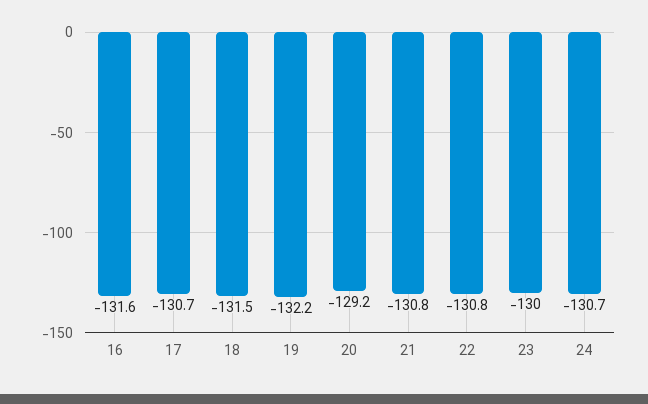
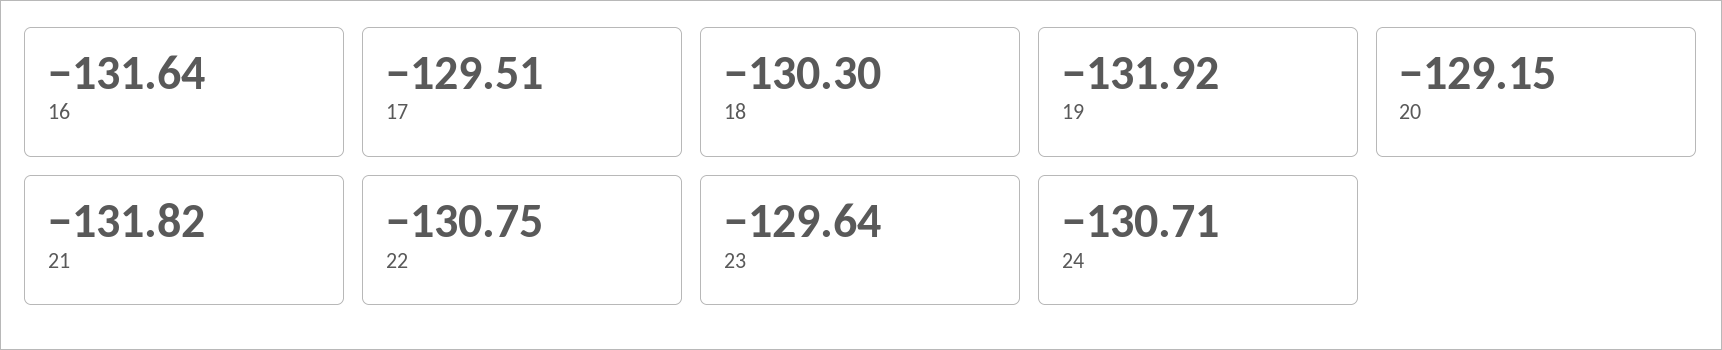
  {
    "16": -131.64,
-   "17": -130.7,
+   "17": -129.51,
-   "18": -131.5,
+   "18": -130.3,
-   "19": -132.2,
+   "19": -131.92,
    "20": -129.15,
-   "21": -130.8,
+   "21": -131.82,
    "22": -130.75,
-   "23": -130,
+   "23": -129.64,
    "24": -130.71
  }

